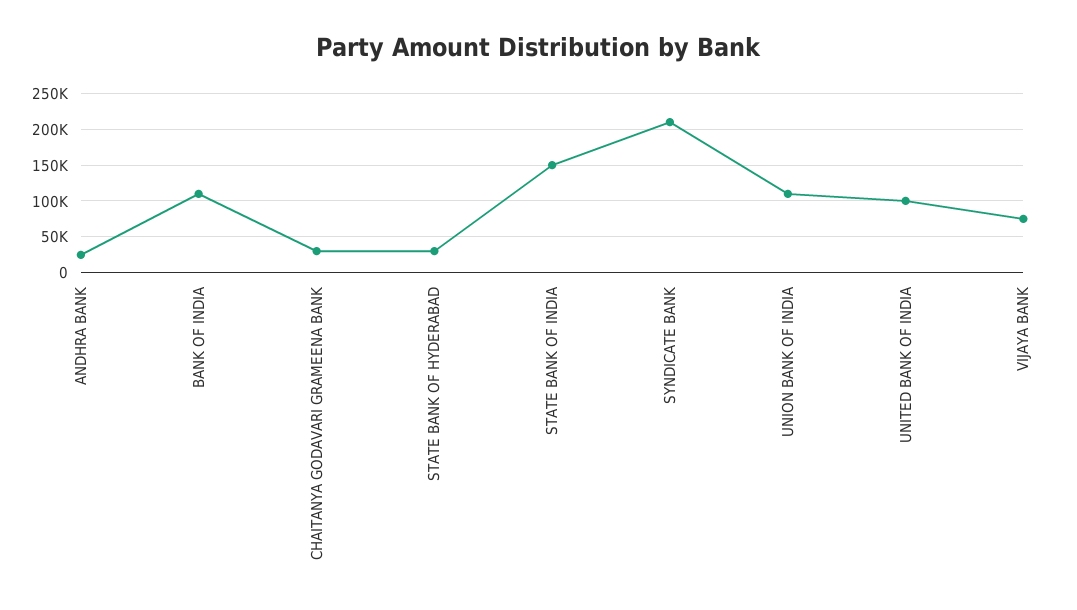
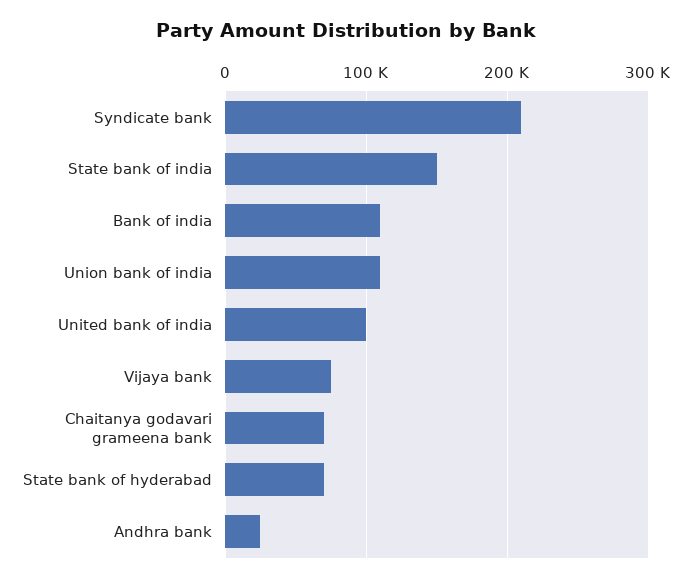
  {
    "ANDHRA BANK": 30000,
    "BANK OF INDIA": 110000,
-   "CHAITANYA GODAVARI GRAMEENA BANK": 30000,
+   "CHAITANYA GODAVARI GRAMEENA BANK": 70000,
-   "STATE BANK OF HYDERABAD": 30000,
+   "STATE BANK OF HYDERABAD": 70000,
    "STATE BANK OF INDIA": 150000,
    "SYNDICATE BANK": 210000,
    "UNION BANK OF INDIA": 110000,
    "UNITED BANK OF INDIA": 100000,
    "VIJAYA BANK": 80000
  }

